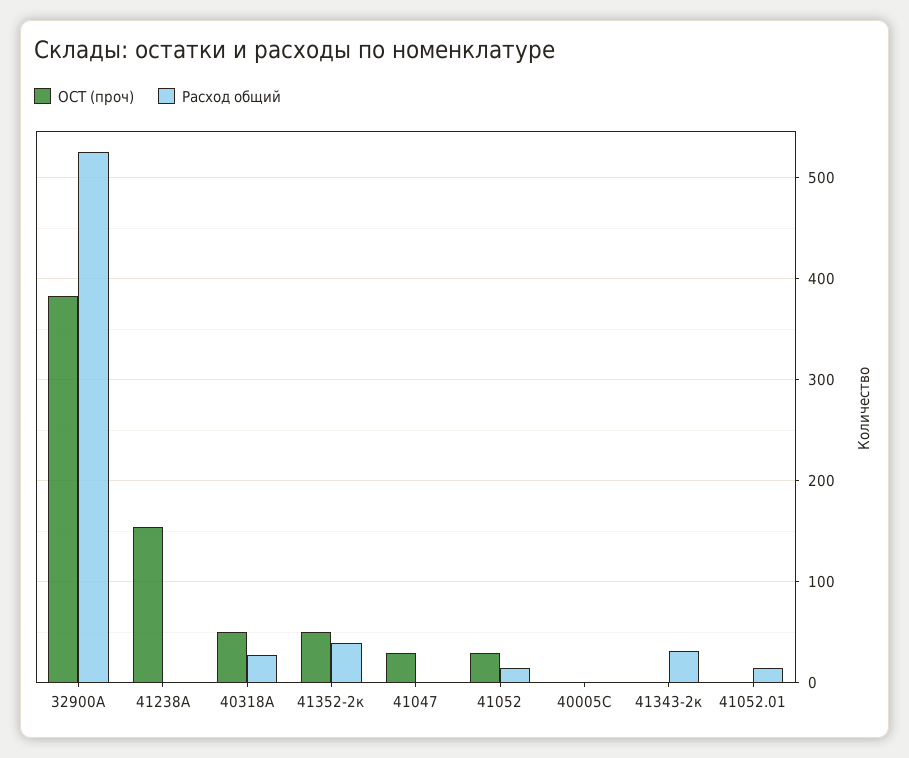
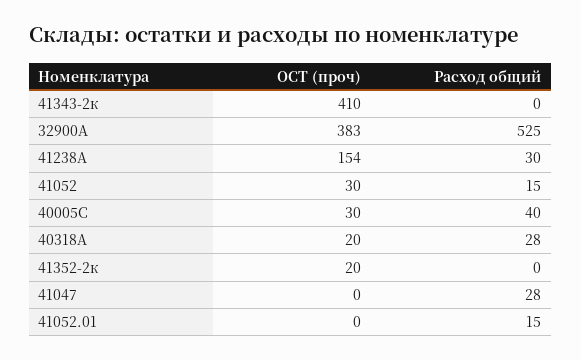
  {
    "ОСТ (проч)": {
      "32900А": 383,
      "41238А": 154,
-     "40318А": 50,
+     "40318А": 20,
-     "41352-2к": 50,
+     "41352-2к": 20,
-     "41047": 30,
+     "41047": 0,
      "41052": 30,
-     "40005С": 0,
+     "40005С": 30,
-     "41343-2к": 0,
+     "41343-2к": 410,
      "41052.01": 0
    },
    "Расход общий": {
      "32900А": 525,
-     "41238А": 0,
+     "41238А": 30,
      "40318А": 28,
-     "41352-2к": 40,
+     "41352-2к": 0,
-     "41047": 0,
+     "41047": 28,
      "41052": 15,
-     "40005С": 0,
+     "40005С": 40,
-     "41343-2к": 30,
+     "41343-2к": 0,
      "41052.01": 15
    }
  }

